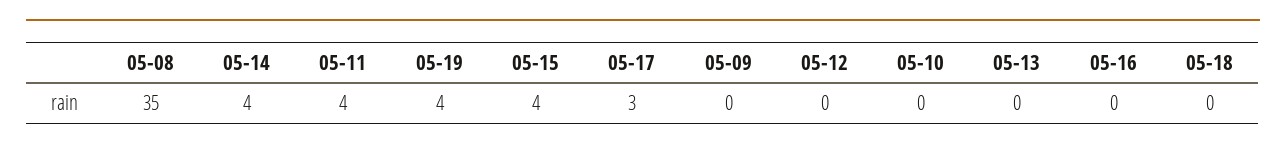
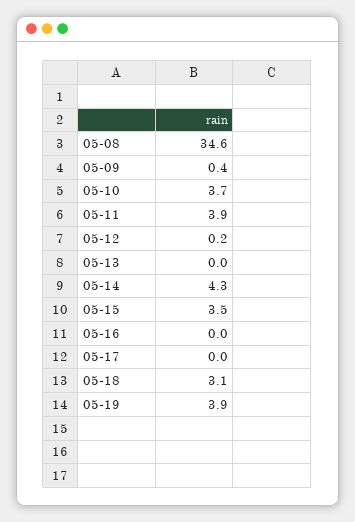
  {
    "05-08": 34.6,
    "05-14": 4.3,
    "05-11": 3.9,
    "05-19": 3.9,
    "05-15": 3.5,
-   "05-17": 3,
+   "05-17": 0,
    "05-09": 0.4,
    "05-12": 0.2,
-   "05-10": 0,
+   "05-10": 3.7,
    "05-13": 0,
    "05-16": 0,
-   "05-18": 0
+   "05-18": 3.1
  }

